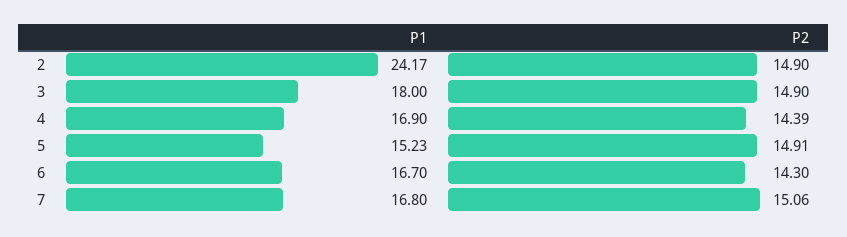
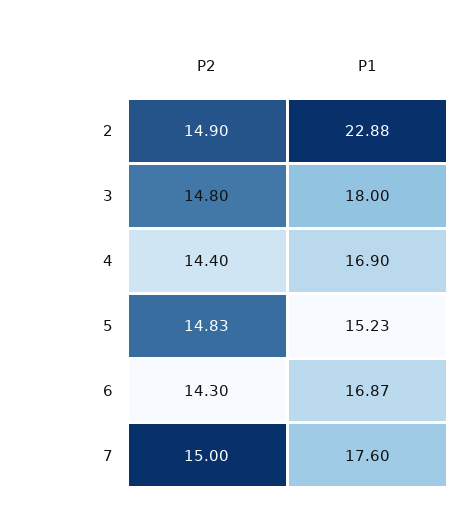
  {
    "P1": {
-     "2": 24.17,
+     "2": 22.88,
      "3": 18,
      "4": 16.9,
      "5": 15.23,
-     "6": 16.7,
+     "6": 16.87,
-     "7": 16.8
+     "7": 17.6
    },
    "P2": {
      "2": 14.9,
-     "3": 14.9,
+     "3": 14.8,
-     "4": 14.39,
+     "4": 14.4,
-     "5": 14.91,
+     "5": 14.83,
      "6": 14.3,
-     "7": 15.06
+     "7": 15
    }
  }

